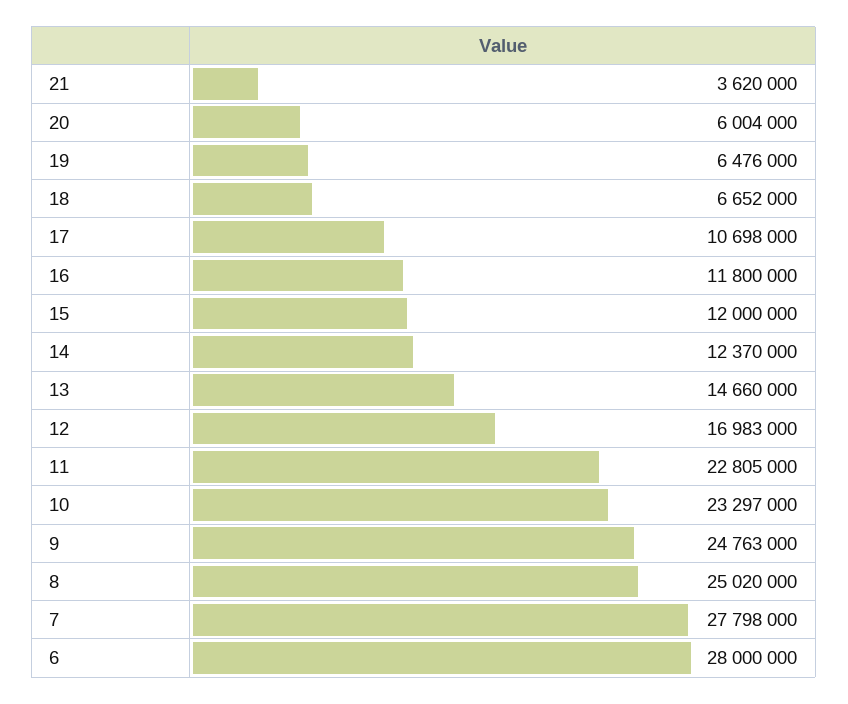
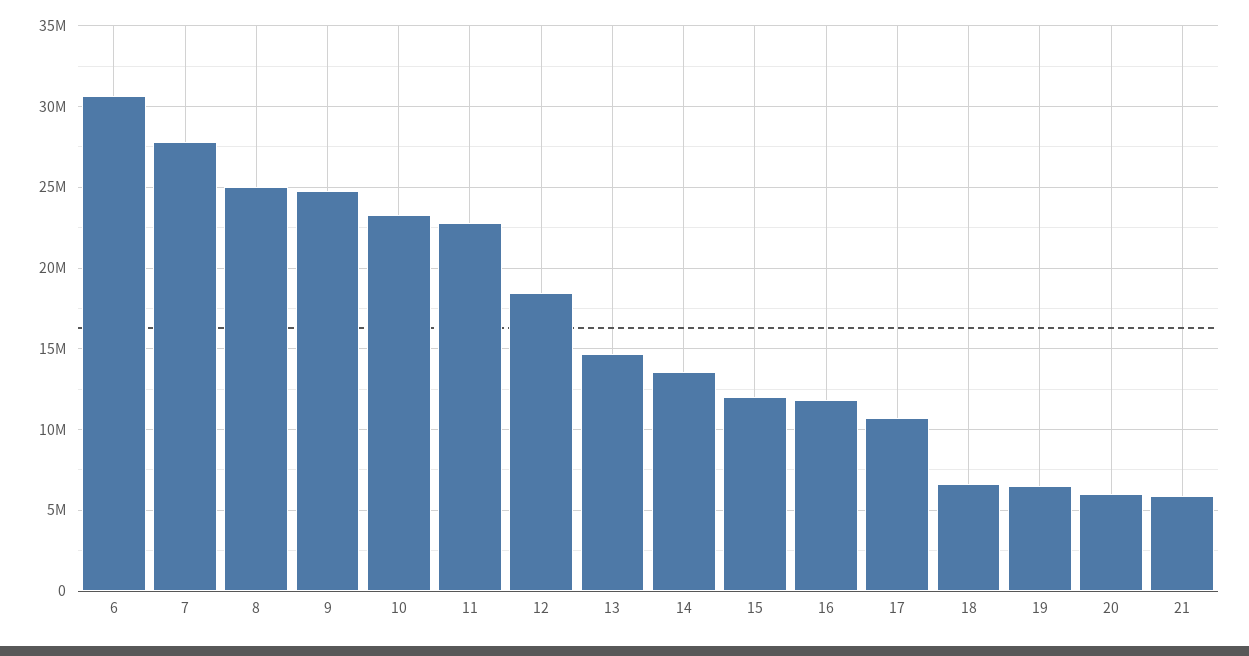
  {
-   "21": 3620000,
+   "21": 6000000,
    "20": 6004000,
    "19": 6476000,
    "18": 6652000,
    "17": 10698000,
    "16": 11800000,
    "15": 12000000,
-   "14": 12370000,
+   "14": 13500000,
    "13": 14660000,
-   "12": 16983000,
+   "12": 18500000,
    "11": 22805000,
    "10": 23297000,
    "9": 24763000,
    "8": 25020000,
    "7": 27798000,
-   "6": 28000000
+   "6": 30500000
  }

